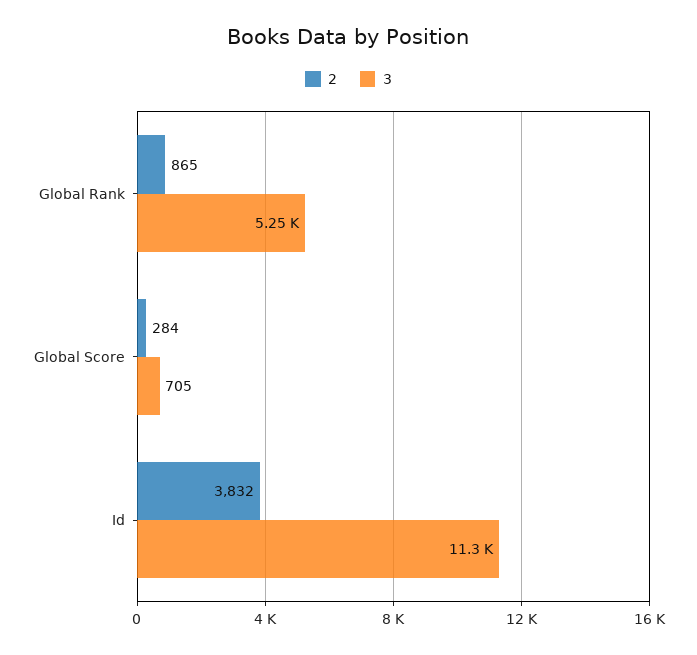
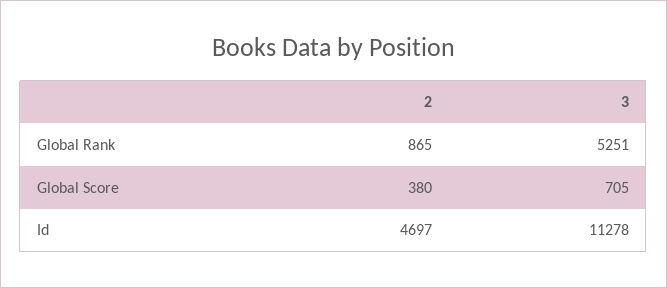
  {
    "2": {
      "Global Rank": 865,
-     "Global Score": 284,
+     "Global Score": 380,
-     "Id": 3832
+     "Id": 4697
    },
    "3": {
      "Global Rank": 5251,
      "Global Score": 705,
      "Id": 11278
    }
  }

